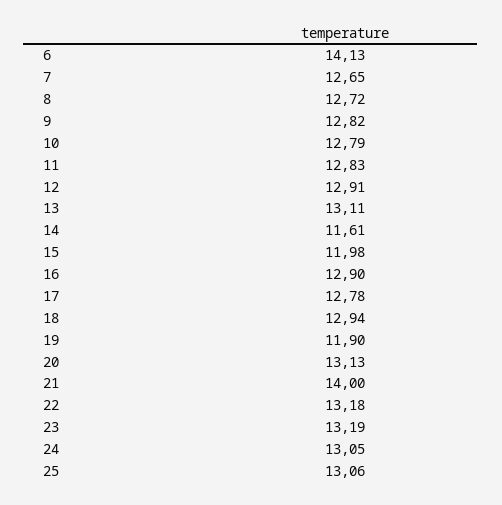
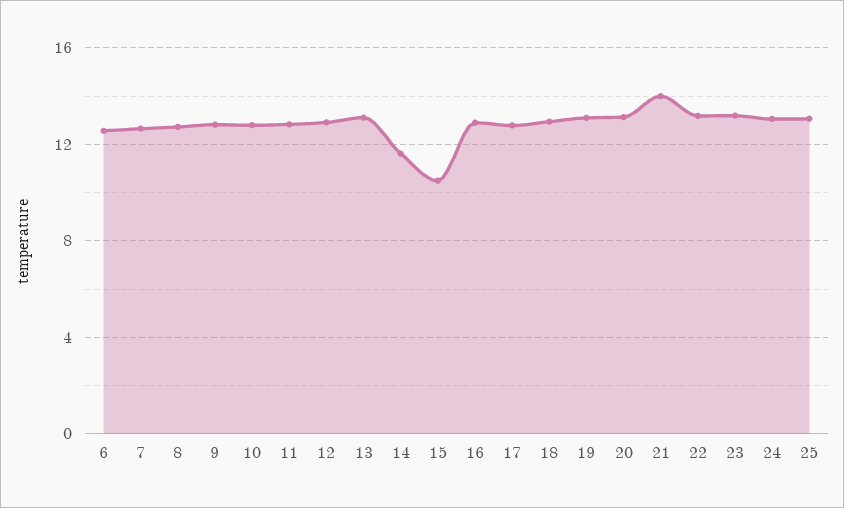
  {
-   "6": 14.13,
+   "6": 12.5,
    "7": 12.65,
    "8": 12.72,
    "9": 12.82,
    "10": 12.79,
    "11": 12.83,
    "12": 12.91,
    "13": 13.11,
    "14": 11.61,
-   "15": 11.98,
+   "15": 10.5,
    "16": 12.9,
    "17": 12.78,
    "18": 12.94,
-   "19": 11.9,
+   "19": 13,
    "20": 13.13,
    "21": 14,
    "22": 13.18,
    "23": 13.19,
    "24": 13.05,
    "25": 13.06
  }

